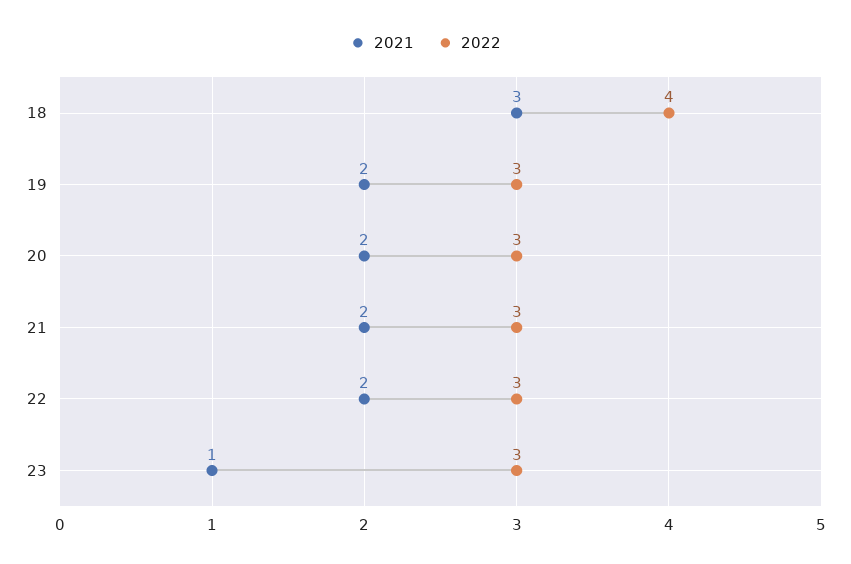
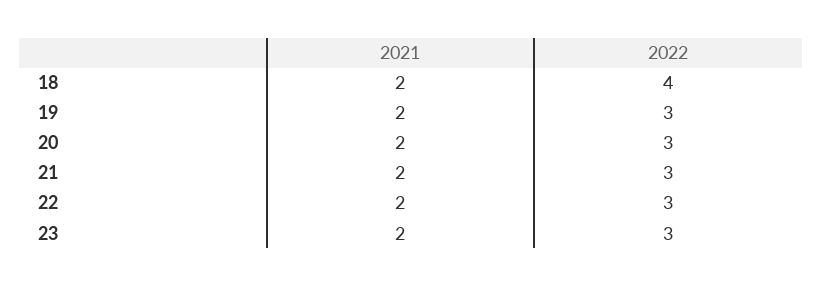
  {
    "2021": {
-     "18": 3,
+     "18": 2,
      "19": 2,
      "20": 2,
      "21": 2,
      "22": 2,
-     "23": 1
+     "23": 2
    },
    "2022": {
      "18": 4,
      "19": 3,
      "20": 3,
      "21": 3,
      "22": 3,
      "23": 3
    }
  }

